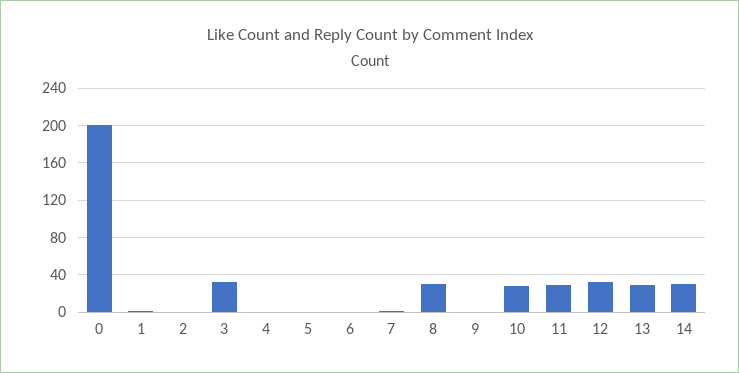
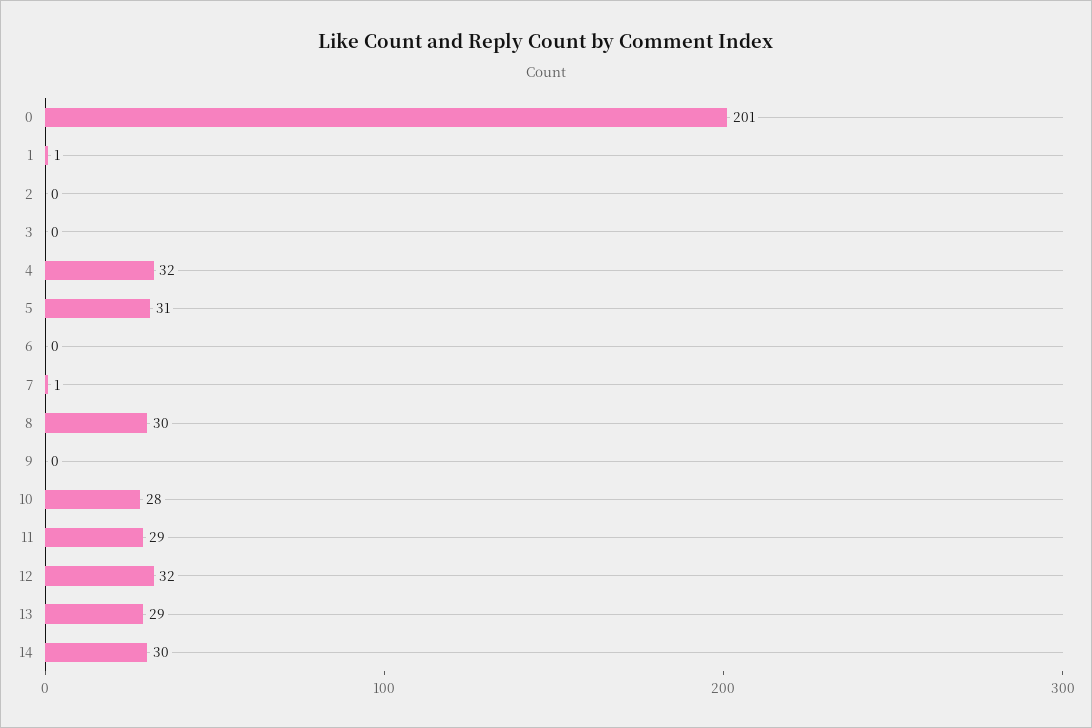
  {
    "0": 201,
    "1": 1,
    "2": 0,
-   "3": 30,
+   "3": 0,
-   "4": 0,
+   "4": 32,
-   "5": 0,
+   "5": 31,
    "6": 0,
    "7": 1,
    "8": 30,
    "9": 0,
    "10": 28,
    "11": 29,
    "12": 32,
    "13": 29,
    "14": 30
  }

